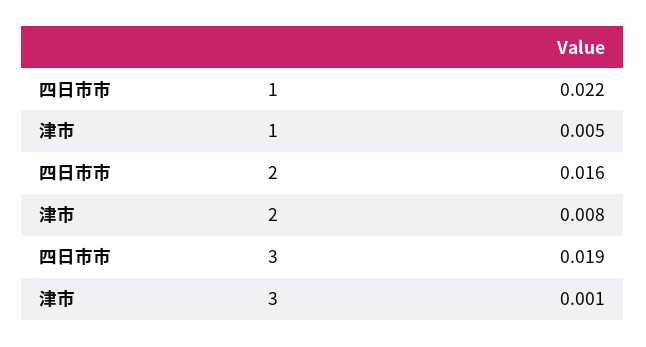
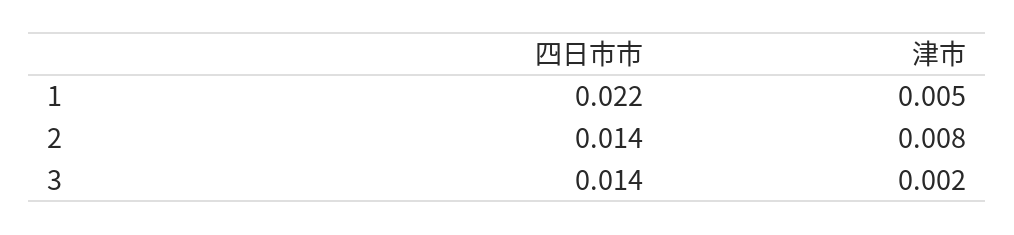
  {
    "四日市市": {
      "1": 0.022,
-     "2": 0.016,
+     "2": 0.014,
-     "3": 0.019
+     "3": 0.014
    },
    "津市": {
      "1": 0.005,
      "2": 0.008,
-     "3": 0.001
+     "3": 0.002
    }
  }

